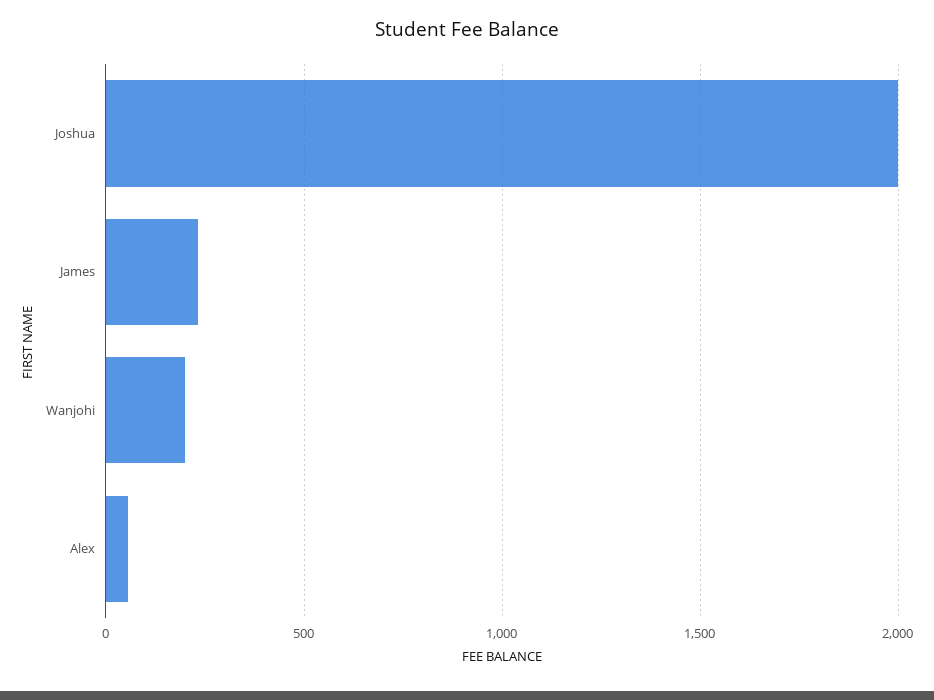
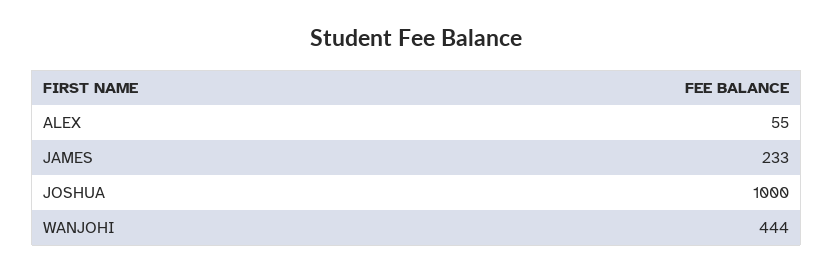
  {
-   "Joshua": 2000,
+   "Joshua": 1000,
    "James": 233,
-   "Wanjohi": 200,
+   "Wanjohi": 444,
    "Alex": 55
  }

